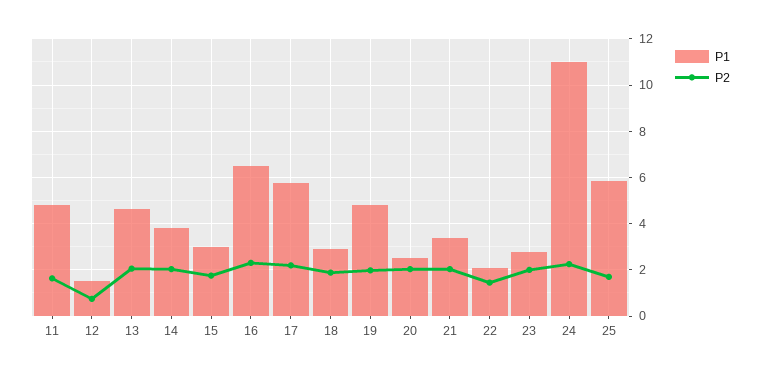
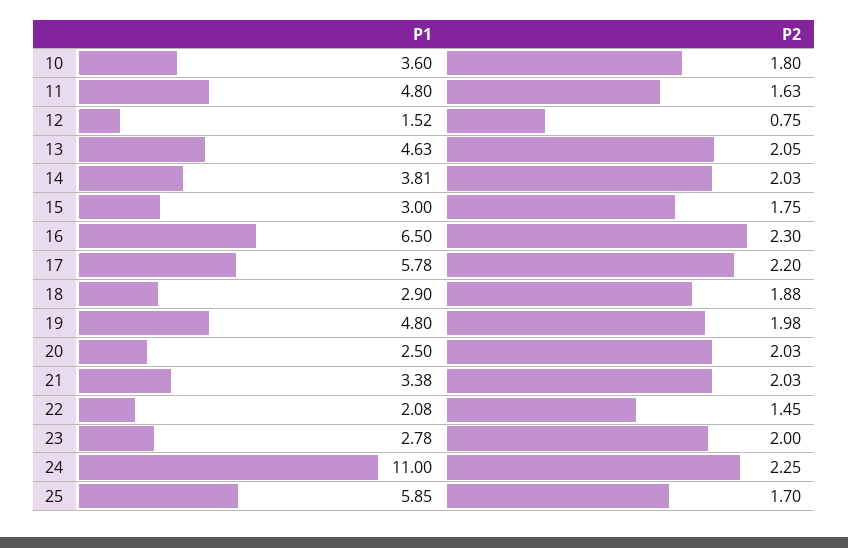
  {
    "P1": {
      "11": 4.8,
      "12": 1.52,
      "13": 4.63,
      "14": 3.81,
      "15": 3,
      "16": 6.5,
      "17": 5.78,
      "18": 2.9,
      "19": 4.8,
      "20": 2.5,
      "21": 3.38,
      "22": 2.08,
      "23": 2.78,
      "24": 11,
-     "25": 5.85
+     "25": 5.85,
+     "10": 3.6
    },
    "P2": {
      "11": 1.63,
      "12": 0.75,
      "13": 2.05,
      "14": 2.03,
      "15": 1.75,
      "16": 2.3,
      "17": 2.2,
      "18": 1.88,
      "19": 1.98,
      "20": 2.03,
      "21": 2.03,
      "22": 1.45,
      "23": 2,
      "24": 2.25,
-     "25": 1.7
+     "25": 1.7,
+     "10": 1.8
    }
  }

